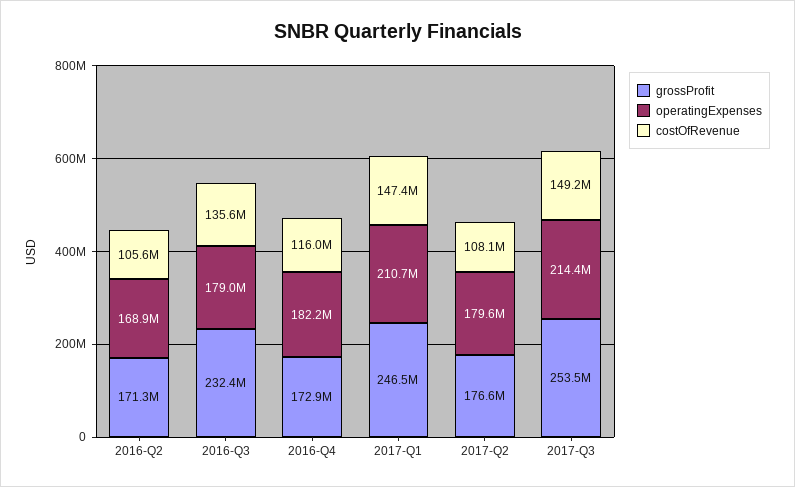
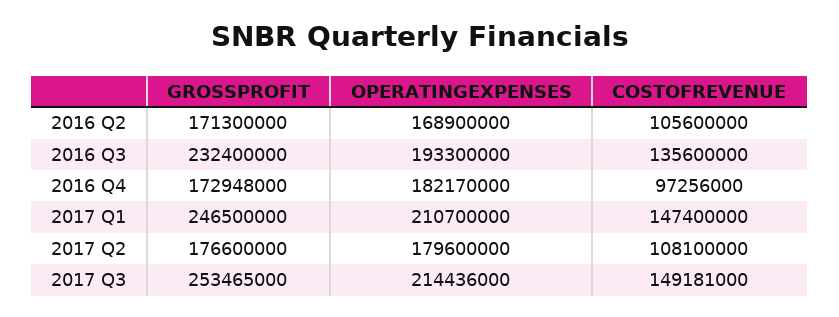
  {
    "grossProfit": {
      "2016-Q2": 171300000,
      "2016-Q3": 232400000,
      "2016-Q4": 172948000,
      "2017-Q1": 246500000,
      "2017-Q2": 176600000,
      "2017-Q3": 253465000
    },
    "operatingExpenses": {
      "2016-Q2": 168900000,
-     "2016-Q3": 179000000,
+     "2016-Q3": 193300000,
      "2016-Q4": 182170000,
      "2017-Q1": 210700000,
      "2017-Q2": 179600000,
      "2017-Q3": 214436000
    },
    "costOfRevenue": {
      "2016-Q2": 105600000,
      "2016-Q3": 135600000,
-     "2016-Q4": 116000000,
+     "2016-Q4": 97256000,
      "2017-Q1": 147400000,
      "2017-Q2": 108100000,
      "2017-Q3": 149181000
    }
  }

